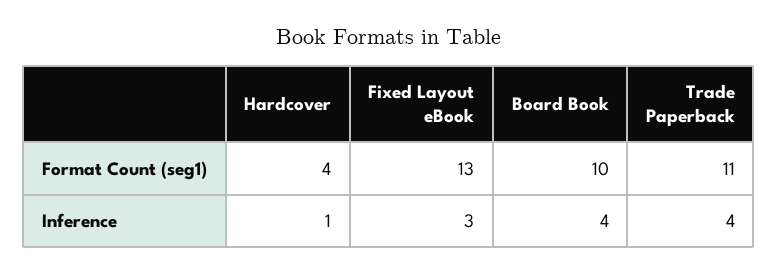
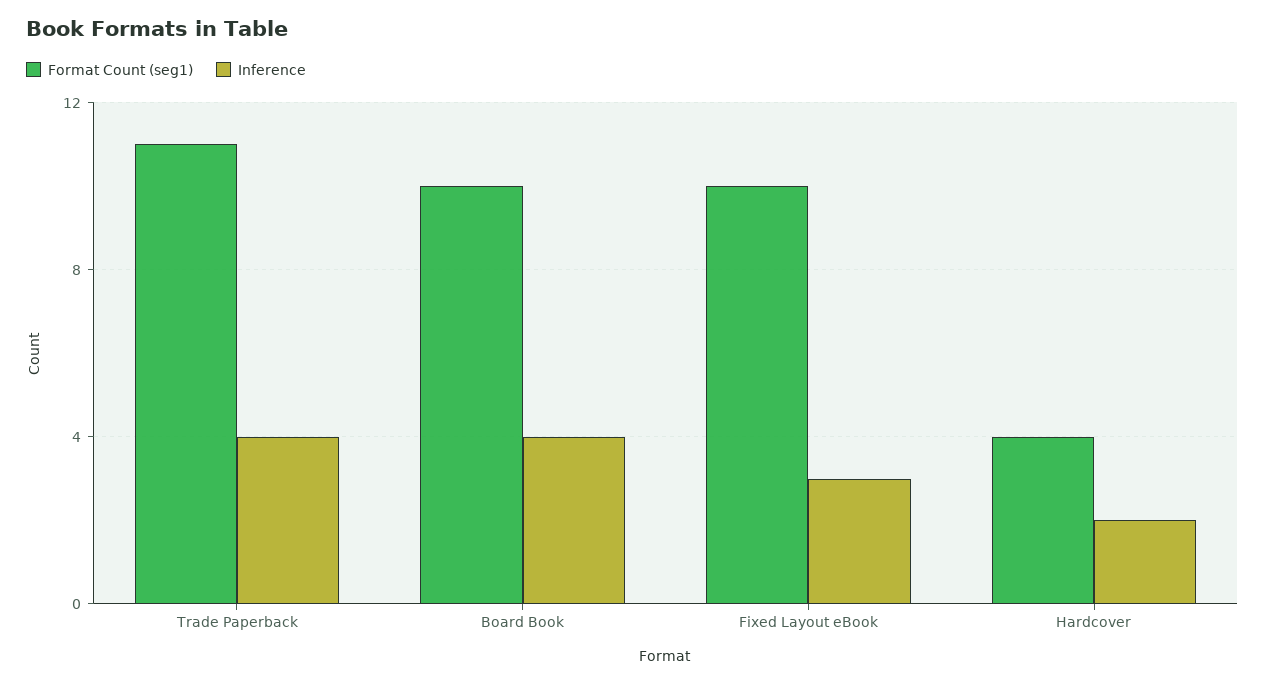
  {
    "Format Count (seg1)": {
      "Hardcover": 4,
-     "Fixed Layout eBook": 13,
+     "Fixed Layout eBook": 10,
      "Board Book": 10,
      "Trade Paperback": 11
    },
    "Inference": {
-     "Hardcover": 1,
+     "Hardcover": 2,
      "Fixed Layout eBook": 3,
      "Board Book": 4,
      "Trade Paperback": 4
    }
  }

